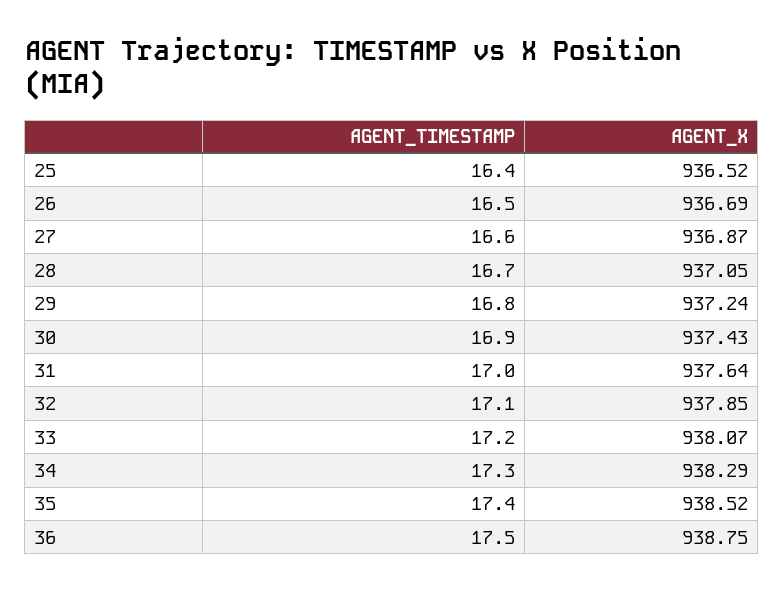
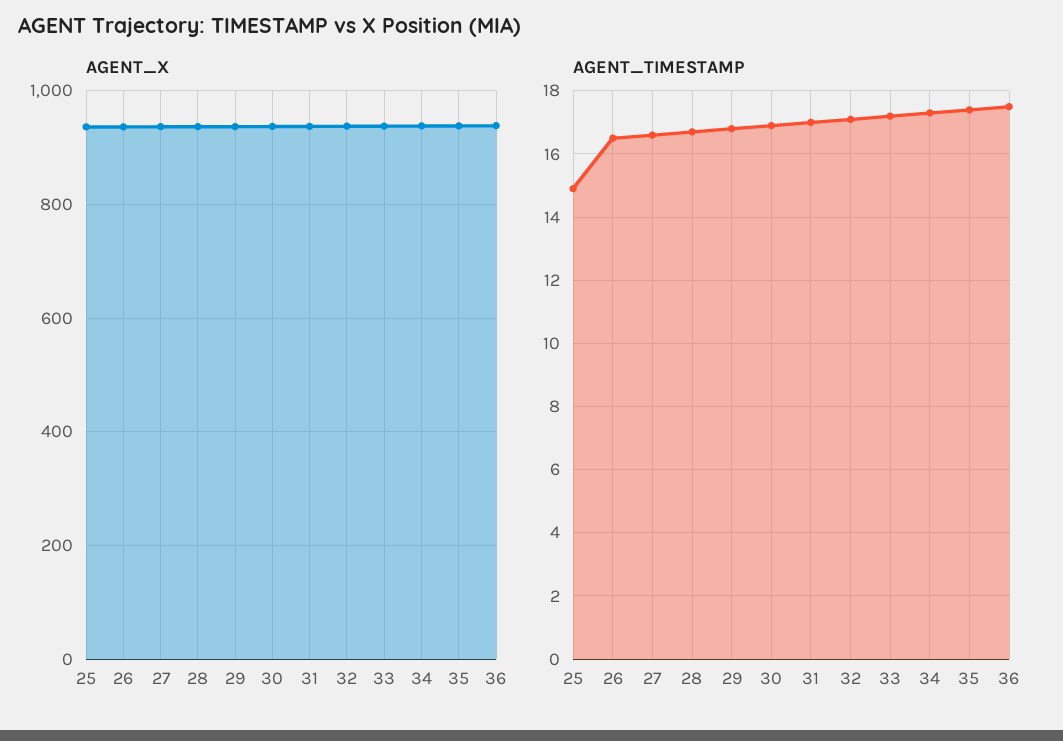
  {
    "AGENT_TIMESTAMP": {
-     "25": 16.4,
+     "25": 15,
      "26": 16.5,
      "27": 16.6,
      "28": 16.7,
      "29": 16.8,
      "30": 16.9,
      "31": 17,
      "32": 17.1,
      "33": 17.2,
      "34": 17.3,
      "35": 17.4,
      "36": 17.5
    },
    "AGENT_X": {
      "25": 936.52,
      "26": 936.69,
      "27": 936.87,
      "28": 937.05,
      "29": 937.24,
      "30": 937.43,
      "31": 937.64,
      "32": 937.85,
      "33": 938.07,
      "34": 938.29,
      "35": 938.52,
      "36": 938.75
    }
  }

